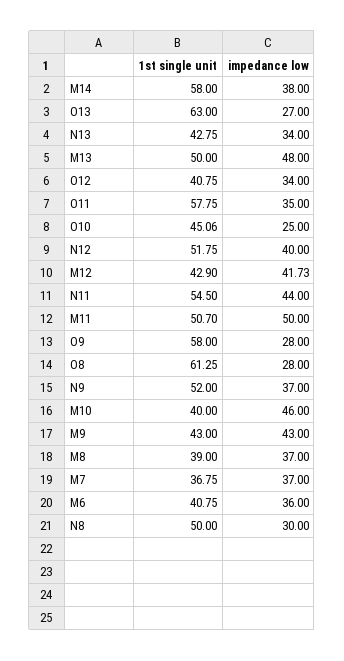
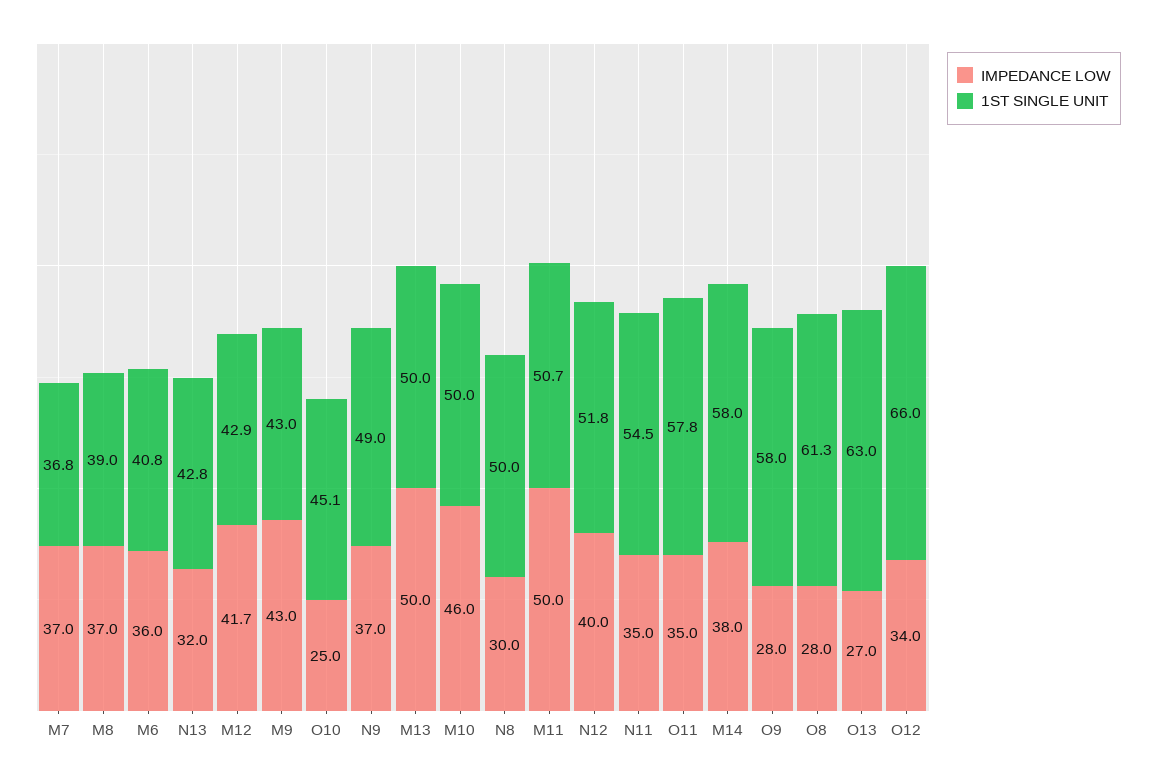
  {
    "1st single unit": {
      "M14": 58,
      "O13": 63,
      "N13": 42.75,
      "M13": 50,
-     "O12": 40.75,
+     "O12": 66,
      "O11": 57.75,
      "O10": 45.06,
      "N12": 51.75,
      "M12": 42.9,
      "N11": 54.5,
      "M11": 50.7,
      "O9": 58,
      "O8": 61.25,
-     "N9": 52,
+     "N9": 49,
-     "M10": 40,
+     "M10": 50,
      "M9": 43,
      "M8": 39,
      "M7": 36.75,
      "M6": 40.75,
      "N8": 50
    },
    "impedance low": {
      "M14": 38,
      "O13": 27,
-     "N13": 34,
+     "N13": 32,
-     "M13": 48,
+     "M13": 50,
      "O12": 34,
      "O11": 35,
      "O10": 25,
      "N12": 40,
      "M12": 41.73,
-     "N11": 44,
+     "N11": 35,
      "M11": 50,
      "O9": 28,
      "O8": 28,
      "N9": 37,
      "M10": 46,
      "M9": 43,
      "M8": 37,
      "M7": 37,
      "M6": 36,
      "N8": 30
    }
  }

